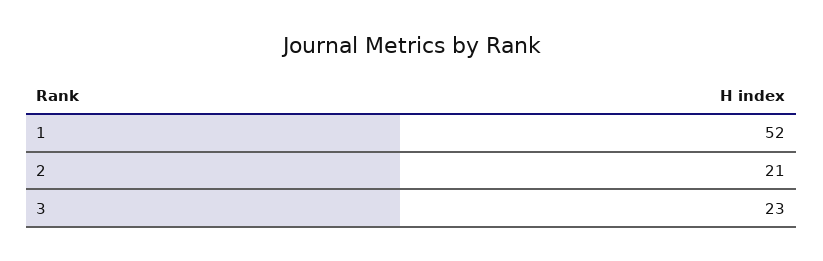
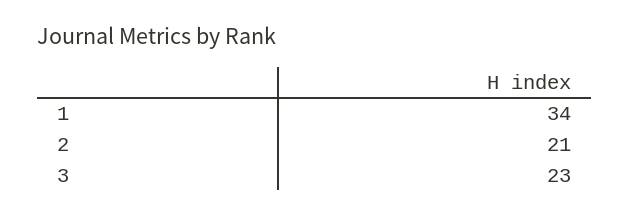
  {
-   "1": 52,
+   "1": 34,
    "2": 21,
    "3": 23
  }

